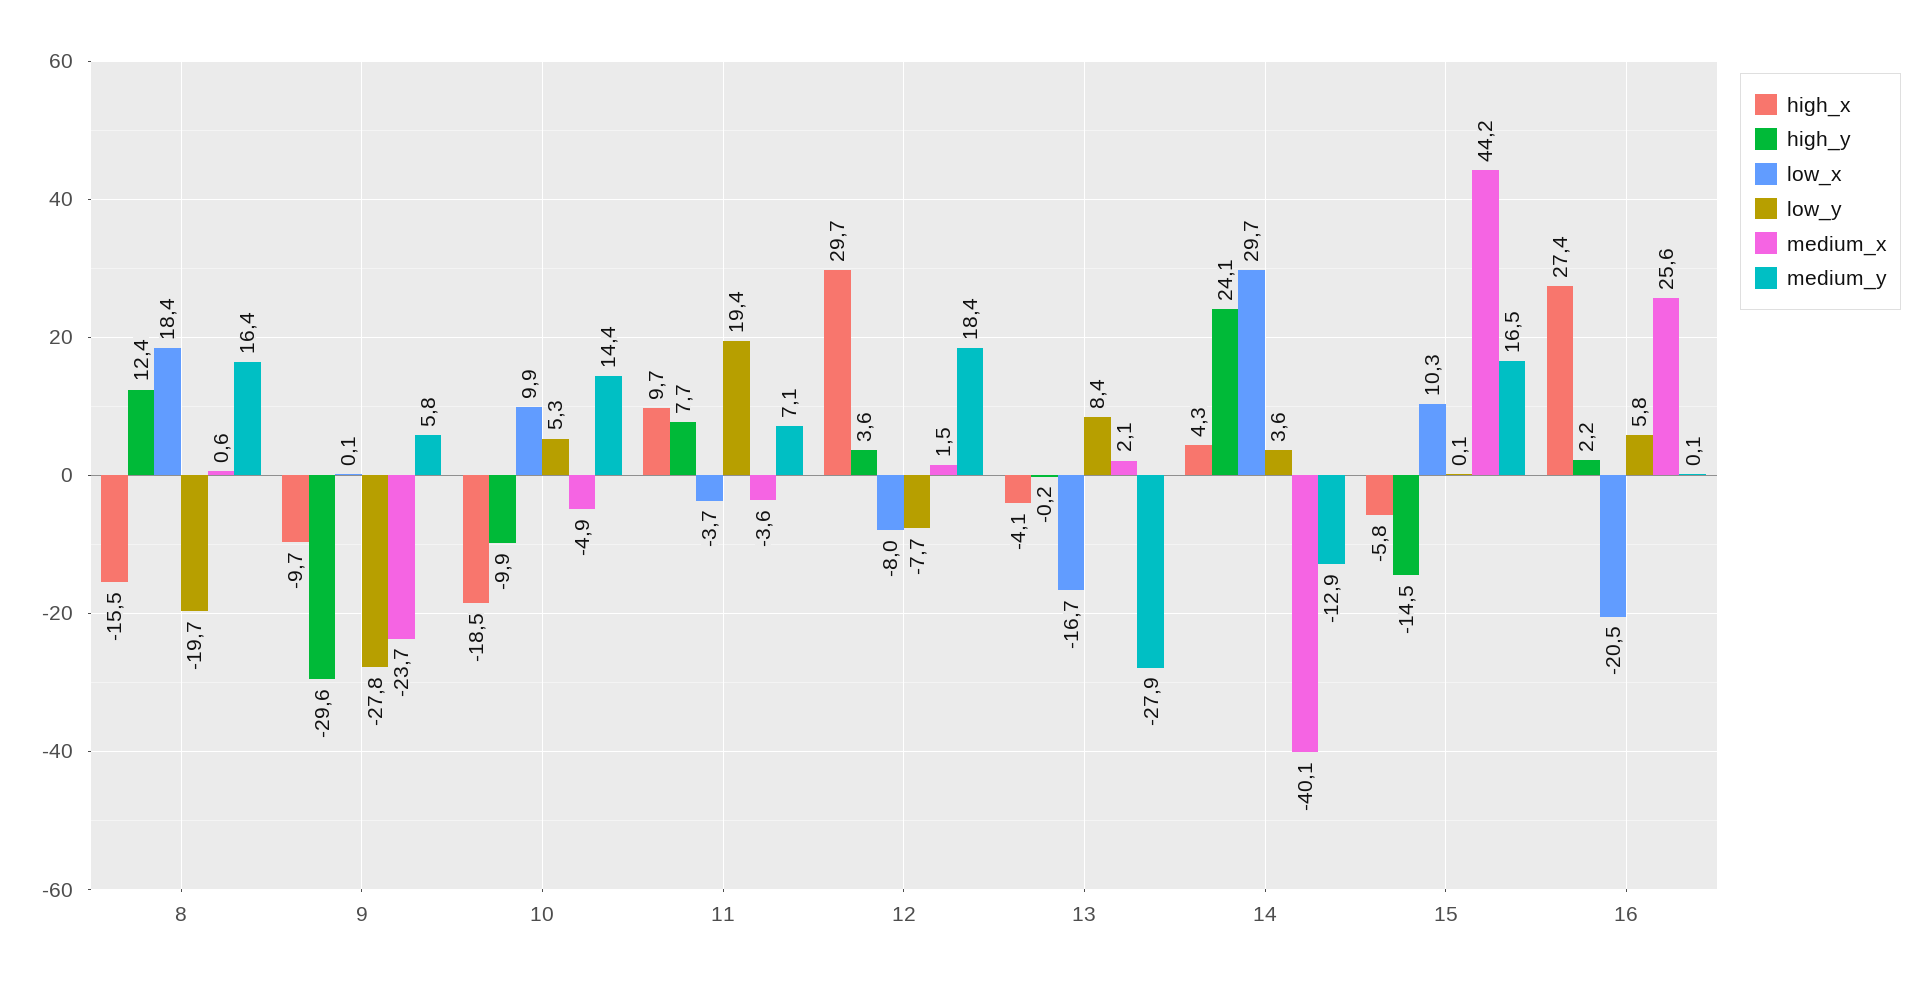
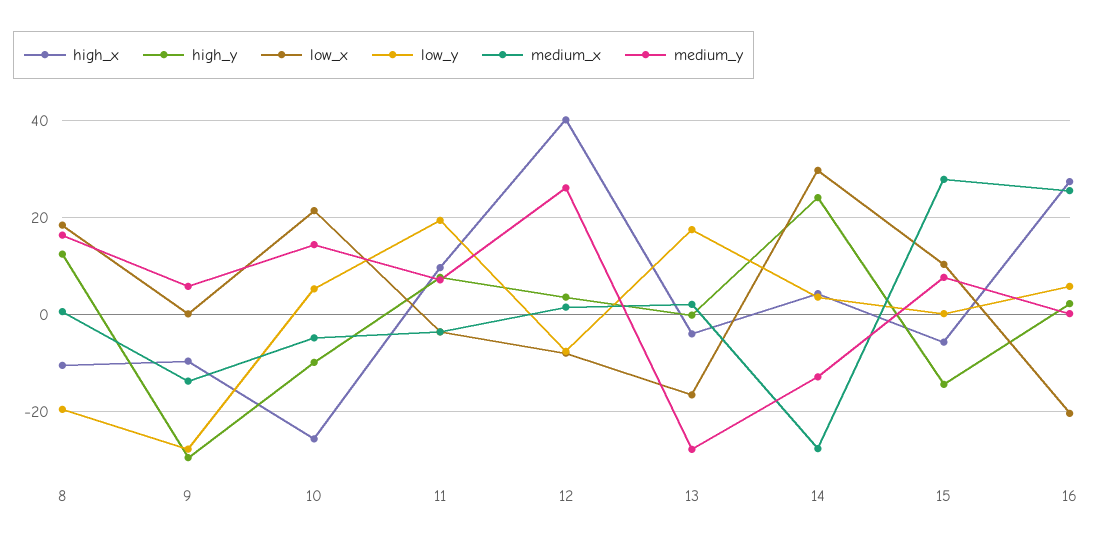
  {
    "high_x": {
-     "8": -15.5,
+     "8": -10,
      "9": -9.7,
-     "10": -18.5,
+     "10": -26,
      "11": 9.7,
-     "12": 29.7,
+     "12": 40,
      "13": -4.1,
      "14": 4.3,
      "15": -5.8,
      "16": 27.4
    },
    "high_y": {
      "8": 12.4,
      "9": -29.6,
      "10": -9.9,
      "11": 7.7,
      "12": 3.6,
      "13": -0.2,
      "14": 24.1,
      "15": -14.5,
      "16": 2.2
    },
    "low_x": {
      "8": 18.4,
      "9": 0.1,
-     "10": 9.9,
+     "10": 22,
      "11": -3.7,
      "12": -8,
      "13": -16.7,
      "14": 29.7,
      "15": 10.3,
      "16": -20.5
    },
    "low_y": {
      "8": -19.7,
      "9": -27.8,
      "10": 5.3,
      "11": 19.4,
      "12": -7.7,
-     "13": 8.4,
+     "13": 18,
      "14": 3.6,
      "15": 0.1,
      "16": 5.8
    },
    "medium_x": {
      "8": 0.6,
-     "9": -23.7,
+     "9": -14,
      "10": -4.9,
      "11": -3.6,
      "12": 1.5,
      "13": 2.1,
-     "14": -40.1,
+     "14": -28,
-     "15": 44.2,
+     "15": 28,
      "16": 25.6
    },
    "medium_y": {
      "8": 16.4,
      "9": 5.8,
      "10": 14.4,
      "11": 7.1,
-     "12": 18.4,
+     "12": 26,
      "13": -27.9,
      "14": -12.9,
-     "15": 16.5,
+     "15": 8,
      "16": 0.1
    }
  }

